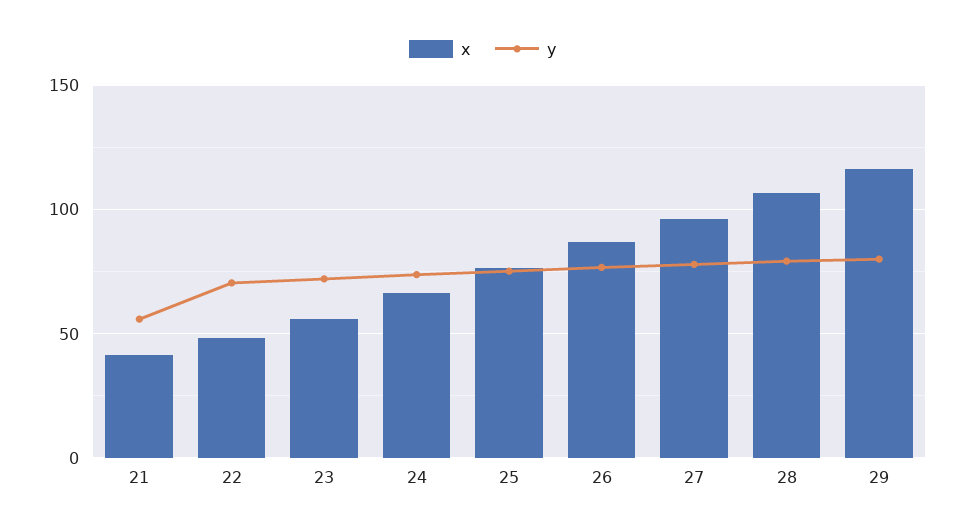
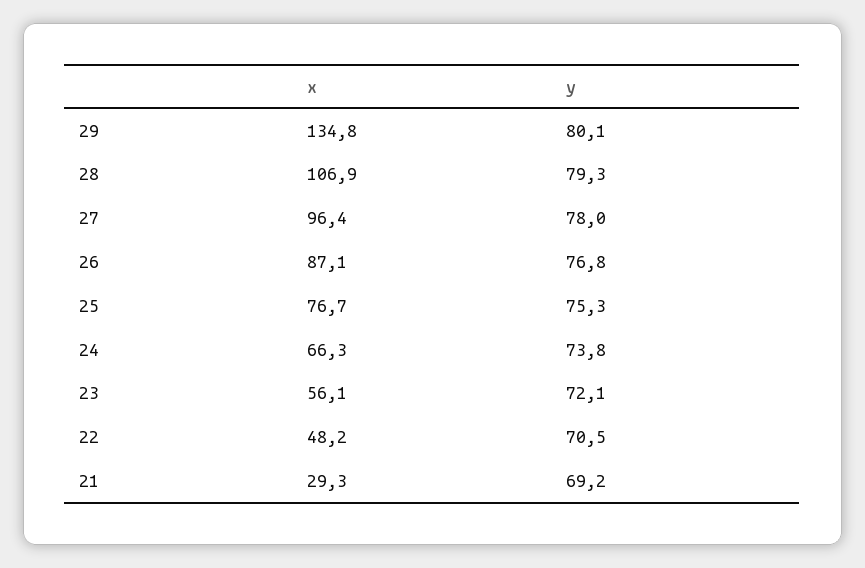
  {
    "x": {
-     "21": 40,
+     "21": 29.3,
      "22": 48.2,
      "23": 56.1,
      "24": 66.3,
      "25": 76.7,
      "26": 87.1,
      "27": 96.4,
      "28": 106.9,
-     "29": 115
+     "29": 134.8
    },
    "y": {
-     "21": 55,
+     "21": 69.2,
      "22": 70.5,
      "23": 72.1,
      "24": 73.8,
      "25": 75.3,
      "26": 76.8,
      "27": 78,
      "28": 79.3,
      "29": 80.1
    }
  }

